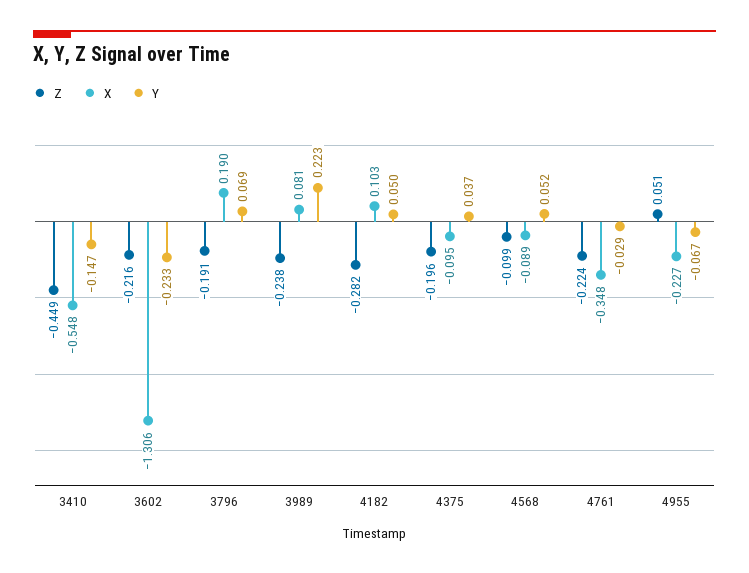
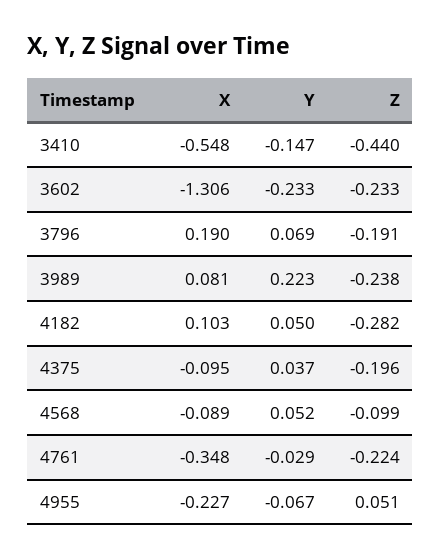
  {
    "Z": {
-     "3410": -0.449,
+     "3410": -0.44,
-     "3602": -0.216,
+     "3602": -0.233,
      "3796": -0.191,
      "3989": -0.238,
      "4182": -0.282,
      "4375": -0.196,
      "4568": -0.099,
      "4761": -0.224,
      "4955": 0.051
    },
    "X": {
      "3410": -0.548,
      "3602": -1.306,
      "3796": 0.19,
      "3989": 0.081,
      "4182": 0.103,
      "4375": -0.095,
      "4568": -0.089,
      "4761": -0.348,
      "4955": -0.227
    },
    "Y": {
      "3410": -0.147,
      "3602": -0.233,
      "3796": 0.069,
      "3989": 0.223,
      "4182": 0.05,
      "4375": 0.037,
      "4568": 0.052,
      "4761": -0.029,
      "4955": -0.067
    }
  }

